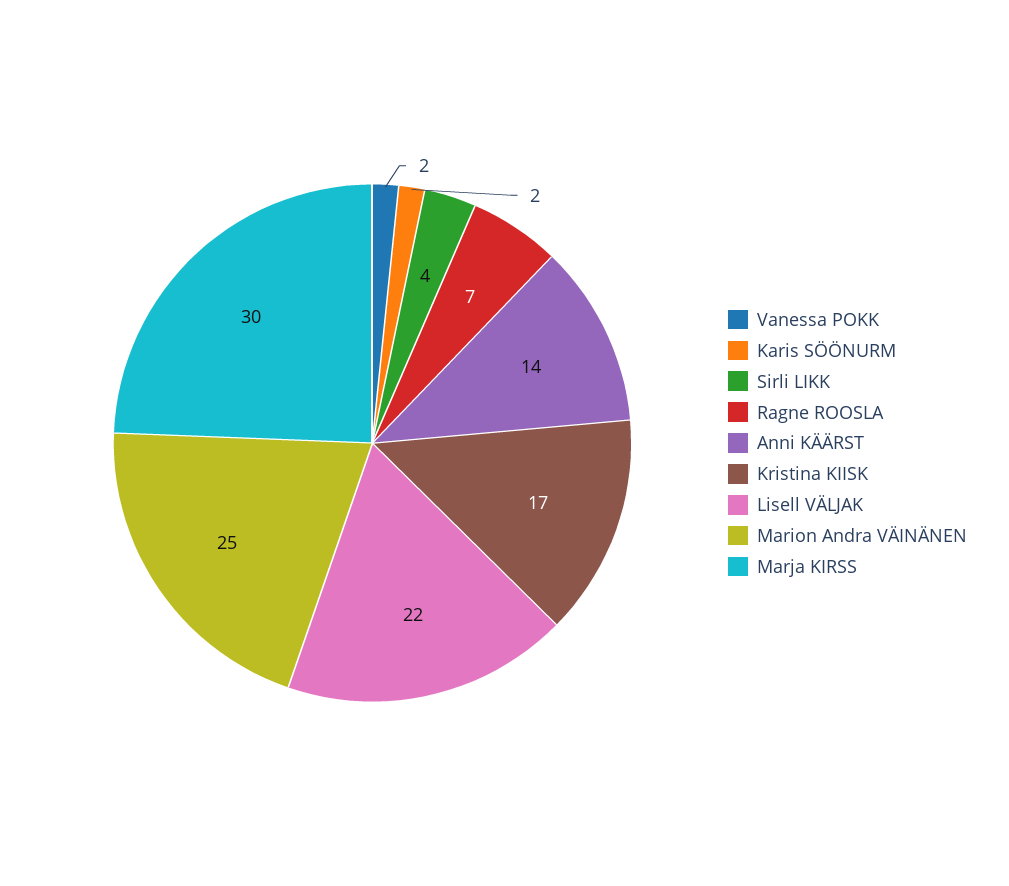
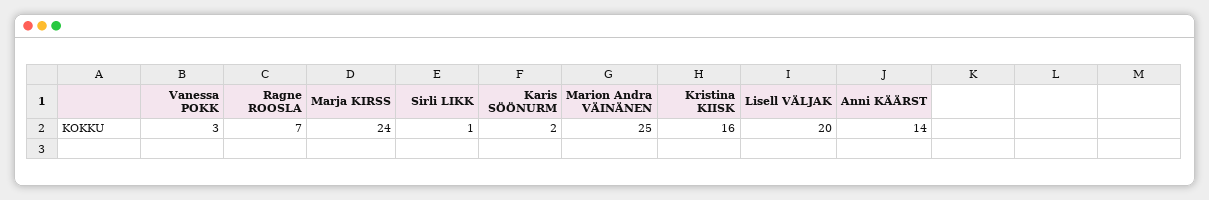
  {
-   "Vanessa POKK": 2,
+   "Vanessa POKK": 3,
    "Karis SÖÖNURM": 2,
-   "Sirli LIKK": 4,
+   "Sirli LIKK": 1,
    "Ragne ROOSLA": 7,
    "Anni KÄÄRST": 14,
-   "Kristina KIISK": 17,
+   "Kristina KIISK": 16,
-   "Lisell VÄLJAK": 22,
+   "Lisell VÄLJAK": 20,
    "Marion Andra VÄINÄNEN": 25,
-   "Marja KIRSS": 30
+   "Marja KIRSS": 24
  }

